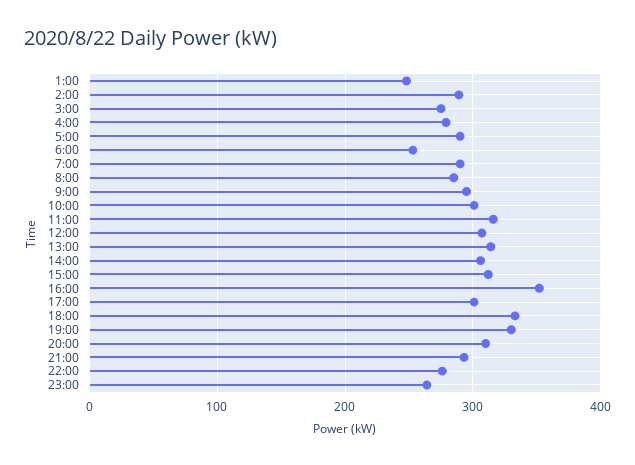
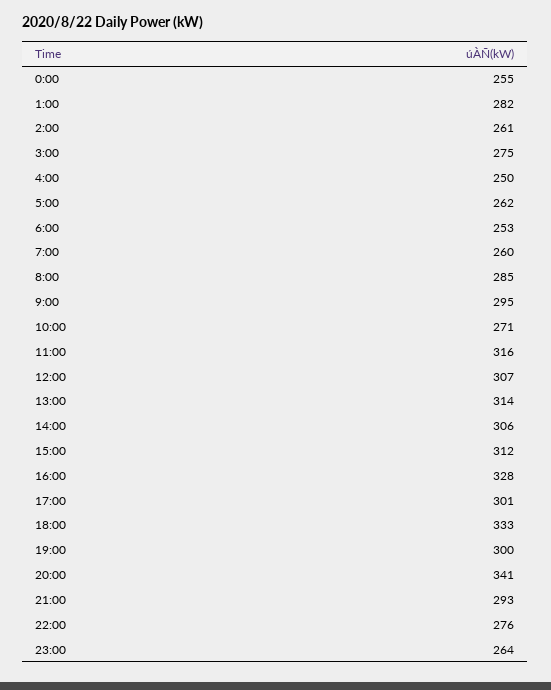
  {
-   "1:00": 250,
+   "1:00": 282,
-   "2:00": 290,
+   "2:00": 261,
    "3:00": 275,
-   "4:00": 280,
+   "4:00": 250,
-   "5:00": 290,
+   "5:00": 262,
    "6:00": 253,
-   "7:00": 290,
+   "7:00": 260,
    "8:00": 285,
    "9:00": 295,
-   "10:00": 300,
+   "10:00": 271,
    "11:00": 316,
    "12:00": 307,
    "13:00": 314,
    "14:00": 306,
    "15:00": 312,
-   "16:00": 350,
+   "16:00": 328,
    "17:00": 301,
    "18:00": 333,
-   "19:00": 330,
+   "19:00": 300,
-   "20:00": 310,
+   "20:00": 341,
    "21:00": 293,
    "22:00": 276,
-   "23:00": 264
+   "23:00": 264,
+   "0:00": 255
  }

